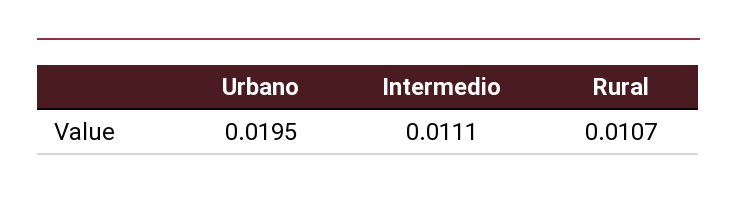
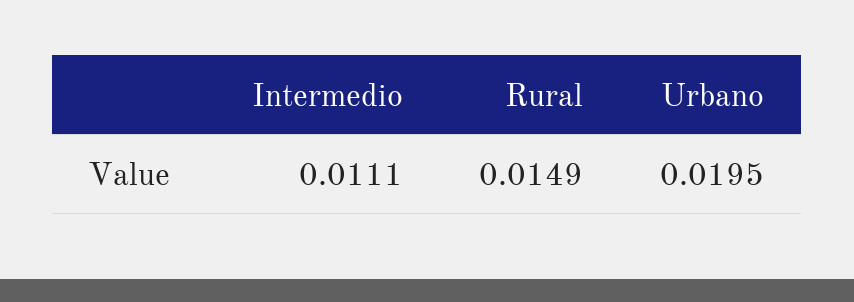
  {
    "Urbano": 0.0195,
    "Intermedio": 0.0111,
-   "Rural": 0.0107
+   "Rural": 0.0149
  }

